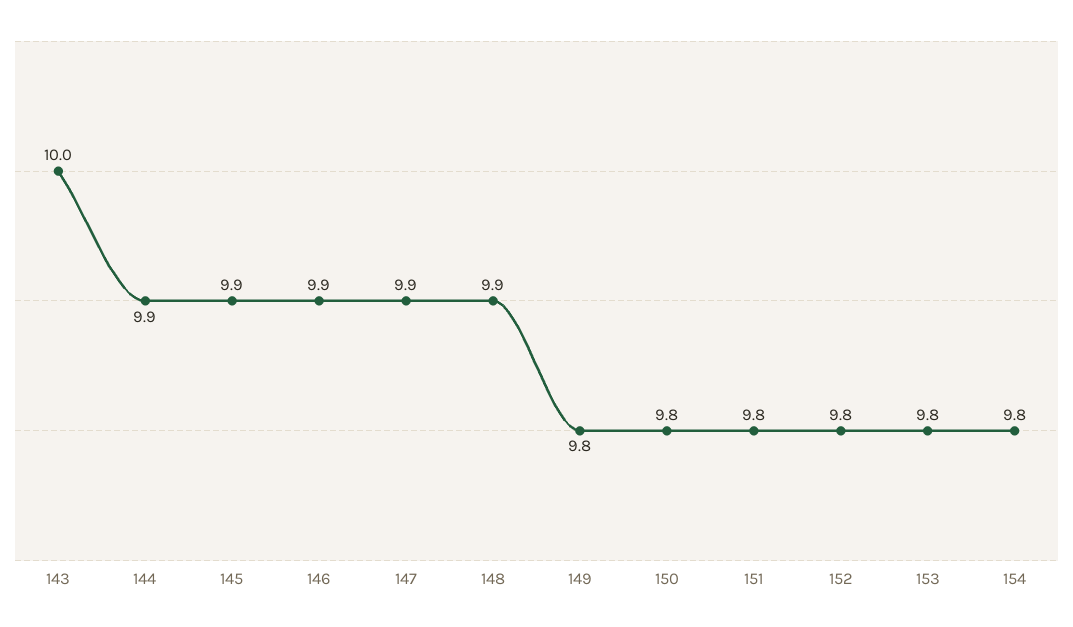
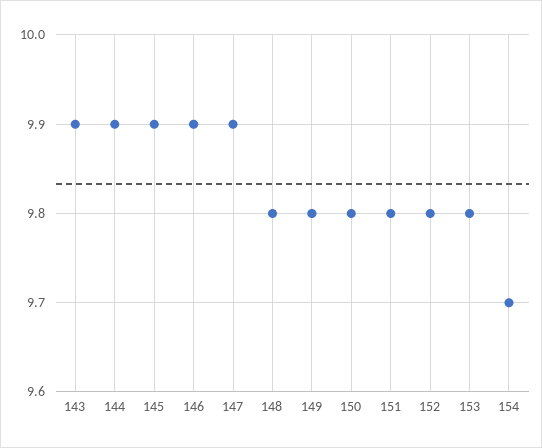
  {
-   "143": 10,
+   "143": 9.9,
    "144": 9.9,
    "145": 9.9,
    "146": 9.9,
    "147": 9.9,
-   "148": 9.9,
+   "148": 9.8,
    "149": 9.8,
    "150": 9.8,
    "151": 9.8,
    "152": 9.8,
    "153": 9.8,
-   "154": 9.8
+   "154": 9.7
  }

